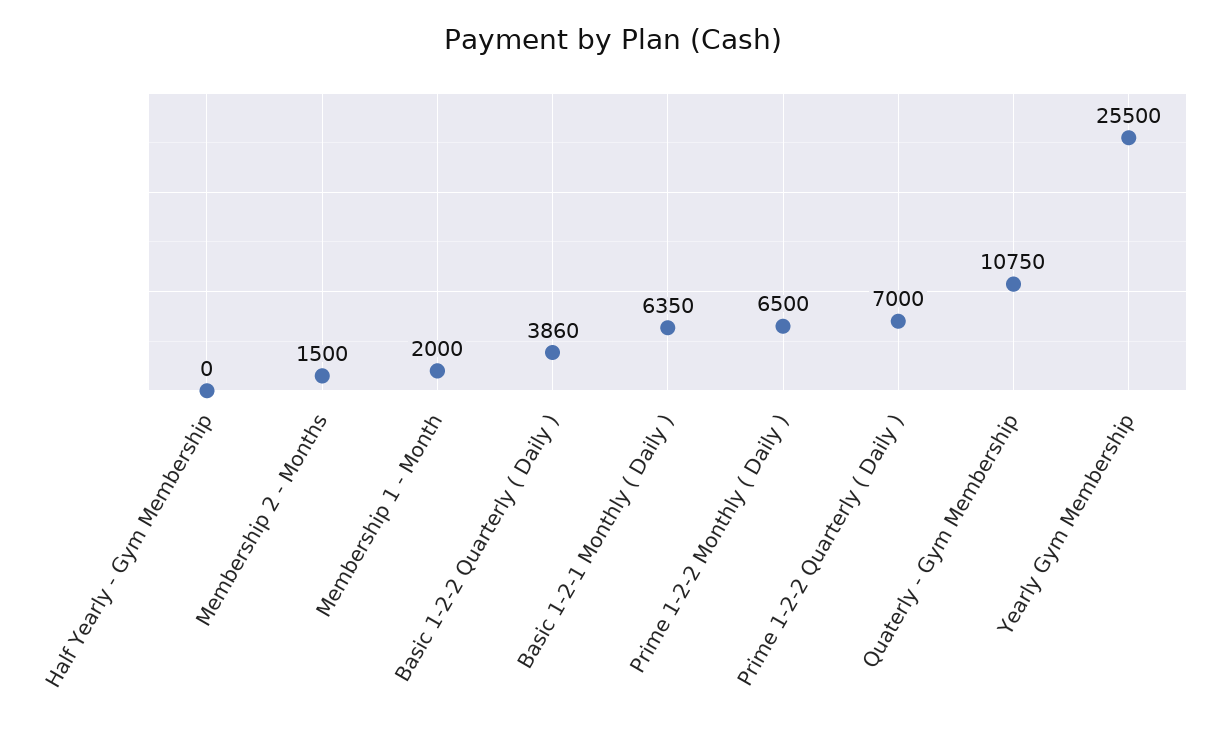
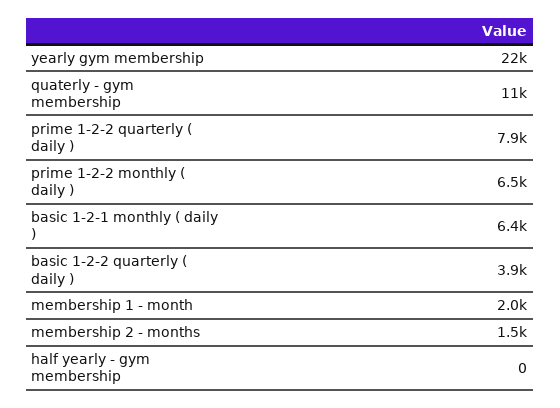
  {
    "Half Yearly - Gym Membership": 0,
    "Membership 2 - Months": 1500,
    "Membership 1 - Month": 2000,
    "Basic 1-2-2 Quarterly ( Daily )": 3860,
    "Basic 1-2-1 Monthly ( Daily )": 6350,
    "Prime 1-2-2 Monthly ( Daily )": 6500,
-   "Prime 1-2-2 Quarterly ( Daily )": 7000,
+   "Prime 1-2-2 Quarterly ( Daily )": 7900,
    "Quaterly - Gym Membership": 10750,
-   "Yearly Gym Membership": 25500
+   "Yearly Gym Membership": 22000
  }

